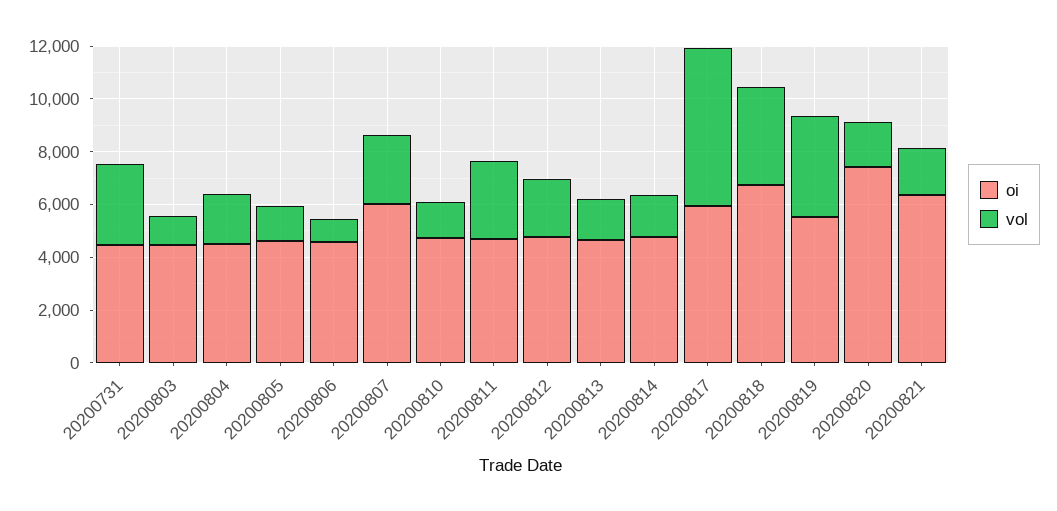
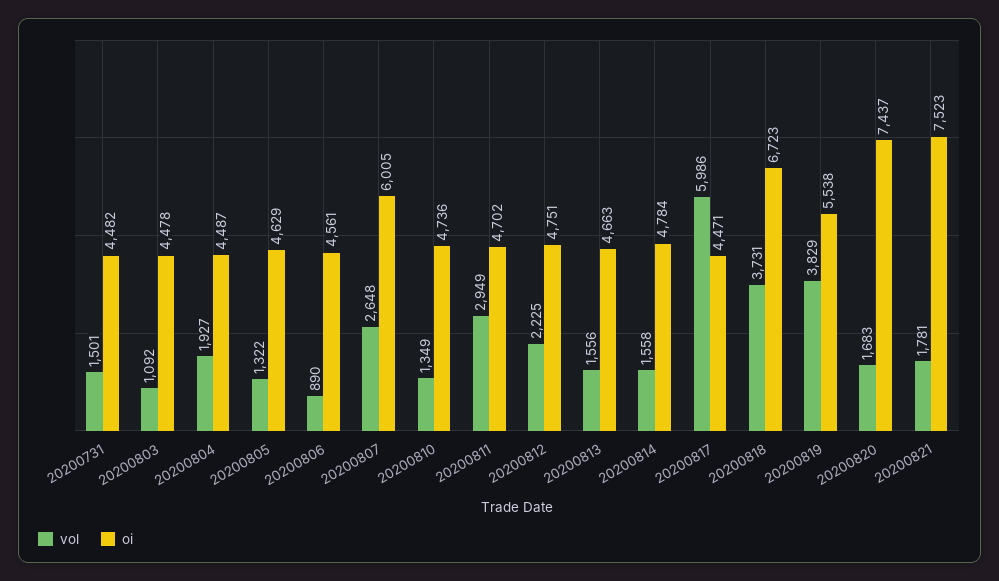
  {
    "oi": {
      "20200731": 4482,
      "20200803": 4478,
      "20200804": 4487,
      "20200805": 4629,
      "20200806": 4561,
      "20200807": 6005,
      "20200810": 4736,
      "20200811": 4702,
      "20200812": 4751,
      "20200813": 4663,
      "20200814": 4784,
-     "20200817": 6000,
+     "20200817": 4471,
      "20200818": 6723,
      "20200819": 5538,
      "20200820": 7437,
-     "20200821": 6500
+     "20200821": 7523
    },
    "vol": {
-     "20200731": 3000,
+     "20200731": 1501,
      "20200803": 1092,
      "20200804": 1927,
      "20200805": 1322,
      "20200806": 890,
      "20200807": 2648,
      "20200810": 1349,
      "20200811": 2949,
      "20200812": 2225,
      "20200813": 1556,
      "20200814": 1558,
      "20200817": 5986,
      "20200818": 3731,
      "20200819": 3829,
      "20200820": 1683,
      "20200821": 1781
    }
  }

